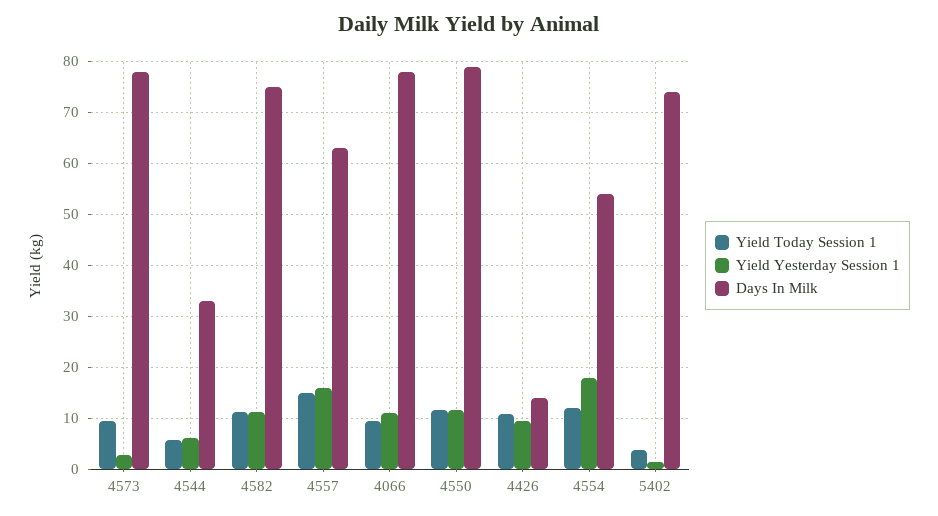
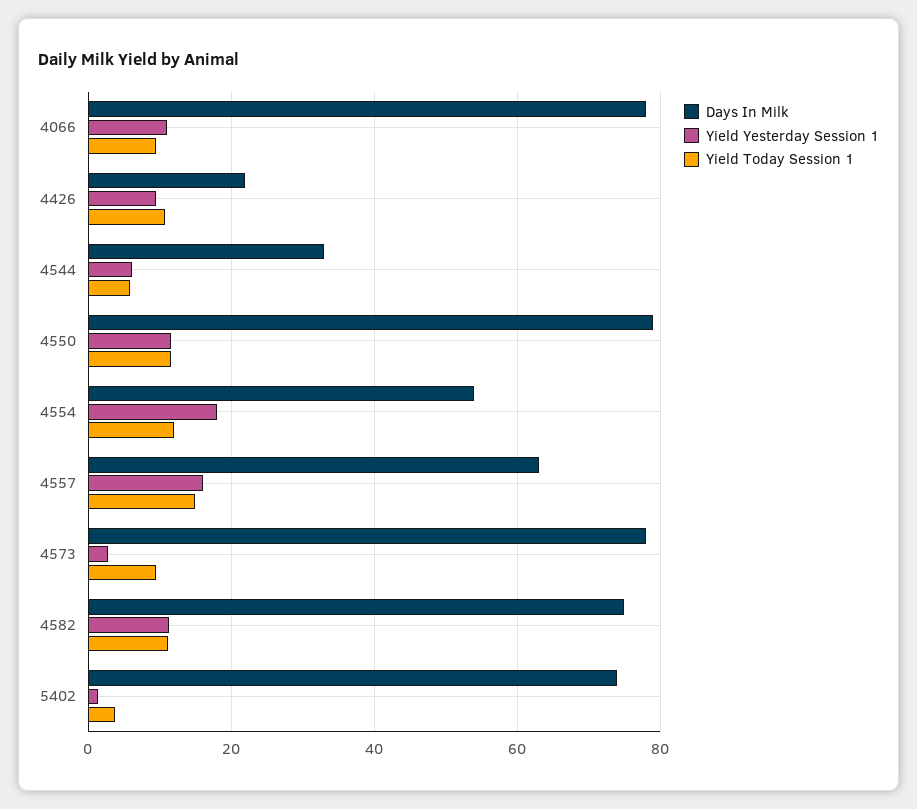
  {
    "Yield Today Session 1": {
      "4573": 10,
      "4544": 6,
      "4582": 12,
      "4557": 14,
      "4066": 10,
      "4550": 12,
      "4426": 10,
      "4554": 12,
      "5402": 4
    },
    "Yield Yesterday Session 1": {
      "4573": 2,
      "4544": 6,
      "4582": 12,
      "4557": 16,
      "4066": 12,
      "4550": 12,
      "4426": 10,
      "4554": 18,
      "5402": 2
    },
    "Days In Milk": {
      "4573": 78,
      "4544": 34,
      "4582": 76,
      "4557": 64,
      "4066": 78,
      "4550": 80,
-     "4426": 14,
+     "4426": 22,
      "4554": 54,
      "5402": 74
    }
  }

